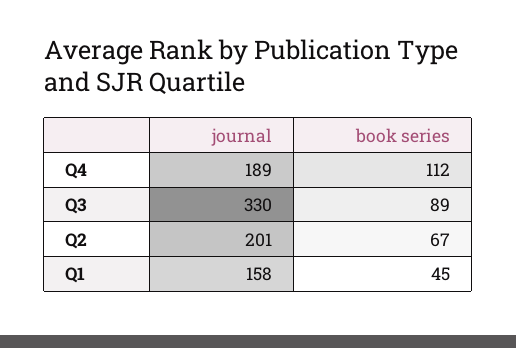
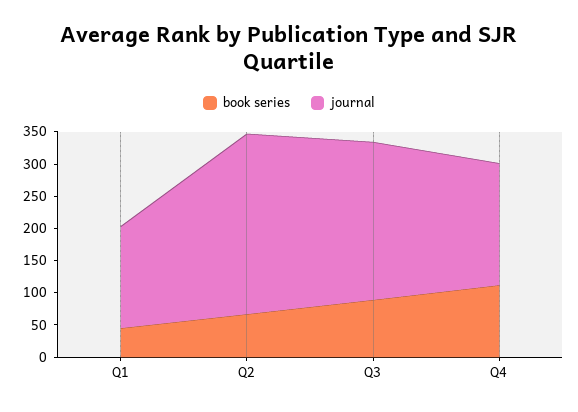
  {
    "journal": {
      "Q4": 189,
-     "Q3": 330,
+     "Q3": 250,
-     "Q2": 201,
+     "Q2": 275,
      "Q1": 158
    },
    "book series": {
      "Q4": 112,
      "Q3": 89,
      "Q2": 67,
      "Q1": 45
    }
  }

